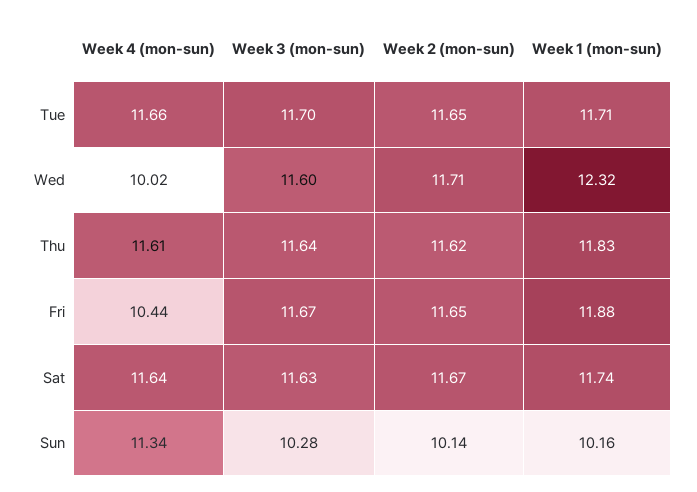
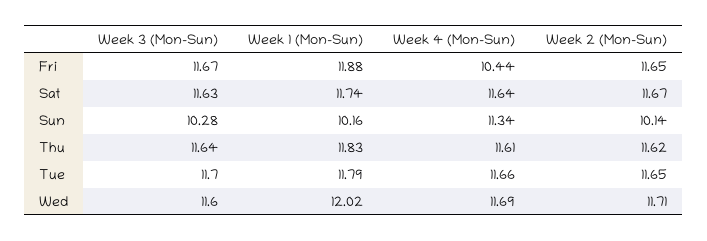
  {
    "Week 4 (mon-sun)": {
      "Tue": 11.66,
-     "Wed": 10.02,
+     "Wed": 11.69,
      "Thu": 11.61,
      "Fri": 10.44,
      "Sat": 11.64,
      "Sun": 11.34
    },
    "Week 3 (mon-sun)": {
      "Tue": 11.7,
      "Wed": 11.6,
      "Thu": 11.64,
      "Fri": 11.67,
      "Sat": 11.63,
      "Sun": 10.28
    },
    "Week 2 (mon-sun)": {
      "Tue": 11.65,
      "Wed": 11.71,
      "Thu": 11.62,
      "Fri": 11.65,
      "Sat": 11.67,
      "Sun": 10.14
    },
    "Week 1 (mon-sun)": {
-     "Tue": 11.71,
+     "Tue": 11.79,
-     "Wed": 12.32,
+     "Wed": 12.02,
      "Thu": 11.83,
      "Fri": 11.88,
      "Sat": 11.74,
      "Sun": 10.16
    }
  }

